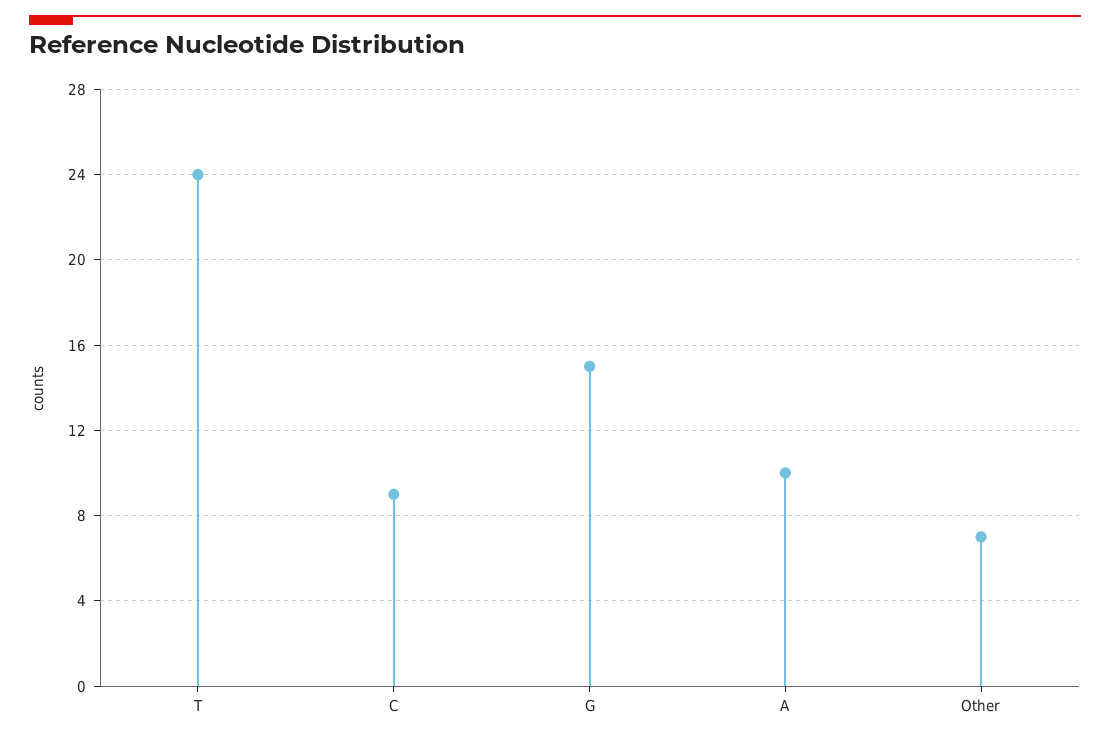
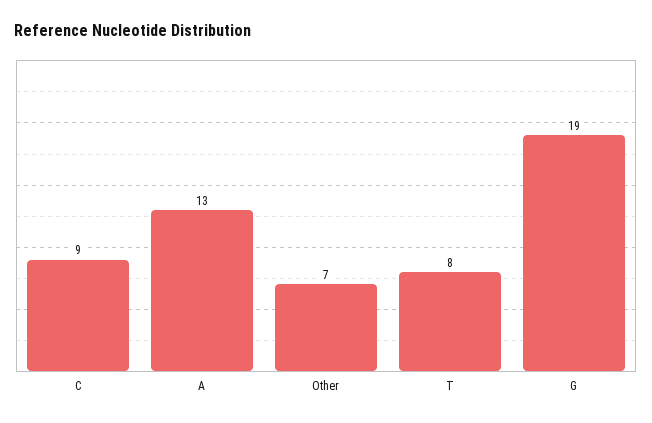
  {
-   "T": 24,
+   "T": 8,
    "C": 9,
-   "G": 15,
+   "G": 19,
-   "A": 10,
+   "A": 13,
    "Other": 7
  }

